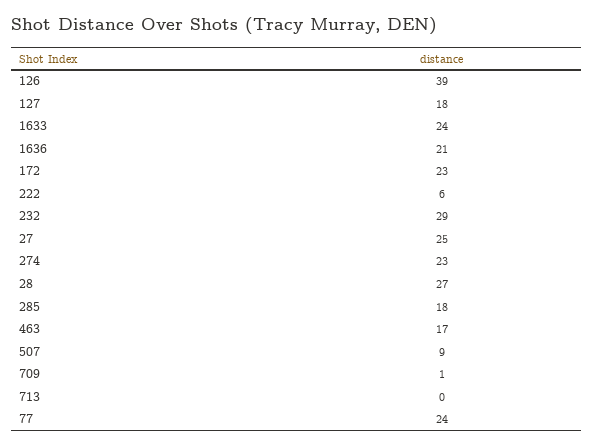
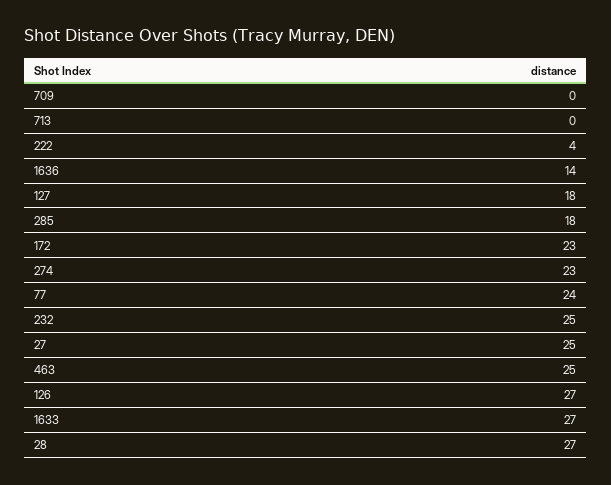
  {
-   "126": 39,
+   "126": 27,
    "127": 18,
-   "1633": 24,
+   "1633": 27,
-   "1636": 21,
+   "1636": 14,
    "172": 23,
-   "222": 6,
+   "222": 4,
-   "232": 29,
+   "232": 25,
    "27": 25,
    "274": 23,
    "28": 27,
    "285": 18,
-   "463": 17,
+   "463": 25,
-   "507": 9,
-   "709": 1,
+   "709": 0,
    "713": 0,
    "77": 24
  }

